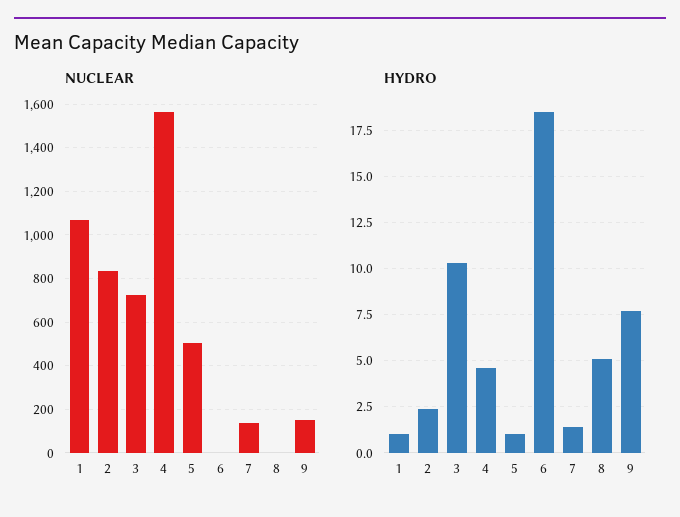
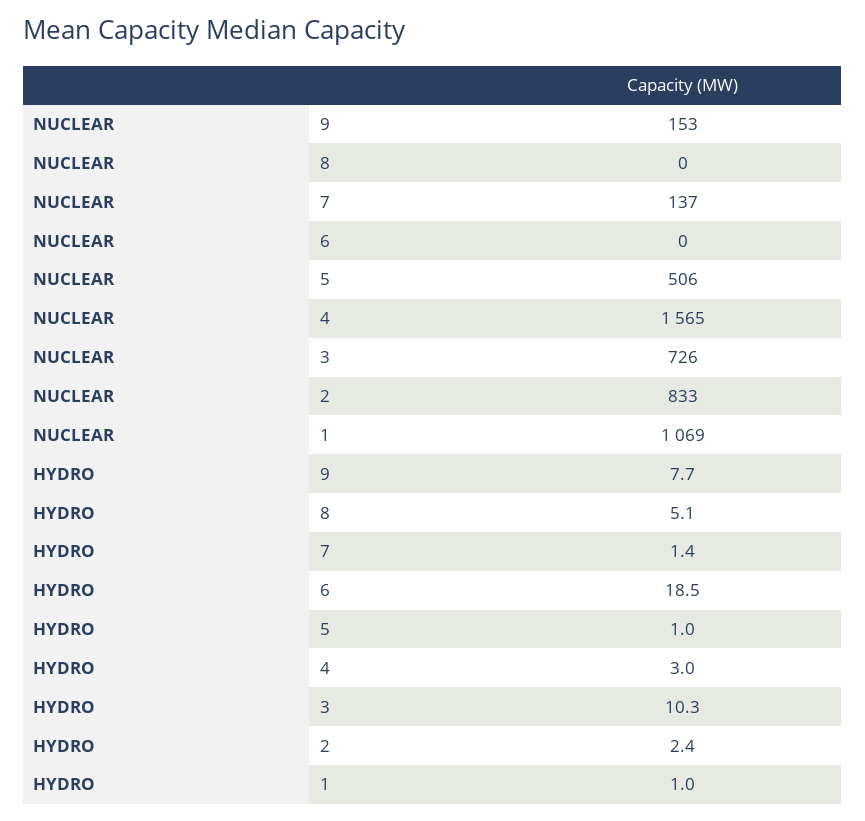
  {
    "NUCLEAR": {
      "1": 1069,
      "2": 833,
      "3": 726,
      "4": 1565,
      "5": 506,
      "6": 0,
      "7": 137,
      "8": 0,
      "9": 153
    },
    "HYDRO": {
      "1": 1,
      "2": 2.4,
      "3": 10.3,
-     "4": 4.5,
+     "4": 3,
      "5": 1,
      "6": 18.5,
      "7": 1.4,
      "8": 5.1,
      "9": 7.7
    }
  }

